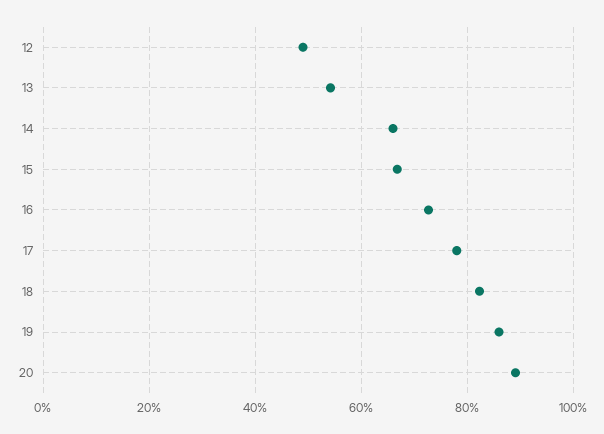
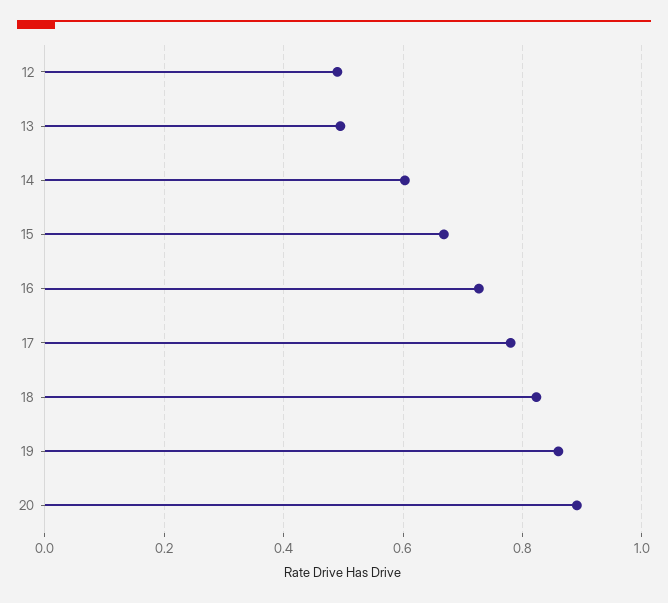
  {
    "12": 0.5,
-   "13": 0.54,
+   "13": 0.5,
-   "14": 0.66,
+   "14": 0.6,
    "15": 0.66,
    "16": 0.72,
    "17": 0.78,
    "18": 0.82,
    "19": 0.86,
    "20": 0.9
  }

